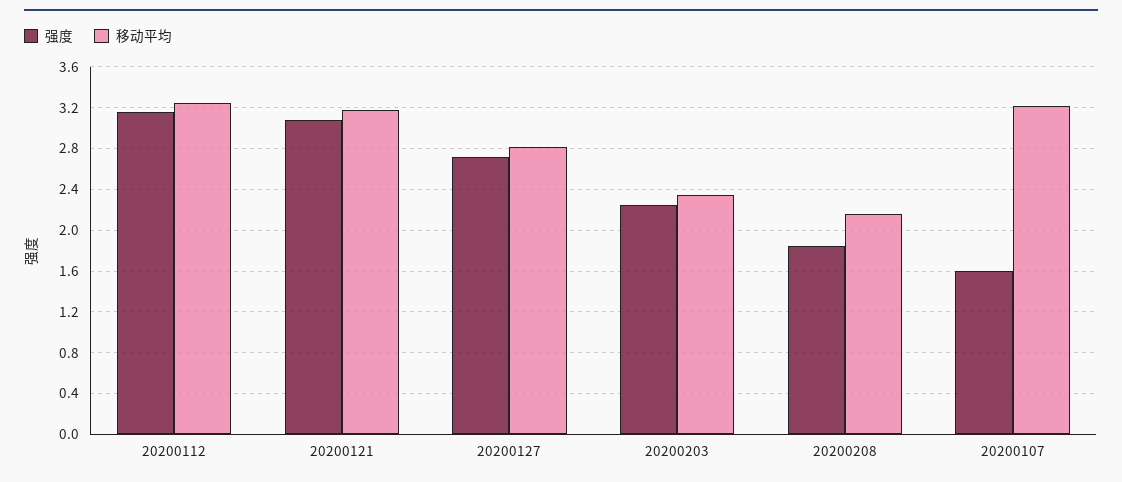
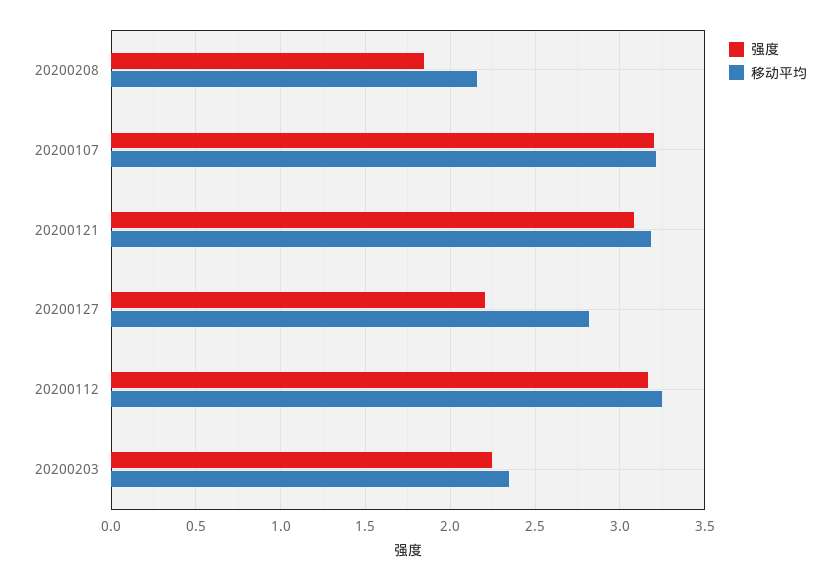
  {
    "强度": {
      "20200112": 3.15,
      "20200121": 3.1,
-     "20200127": 2.7,
+     "20200127": 2.2,
      "20200203": 2.25,
      "20200208": 1.85,
-     "20200107": 1.6
+     "20200107": 3.2
    },
    "移动平均": {
      "20200112": 3.25,
      "20200121": 3.2,
      "20200127": 2.8,
      "20200203": 2.35,
      "20200208": 2.15,
      "20200107": 3.2
    }
  }

